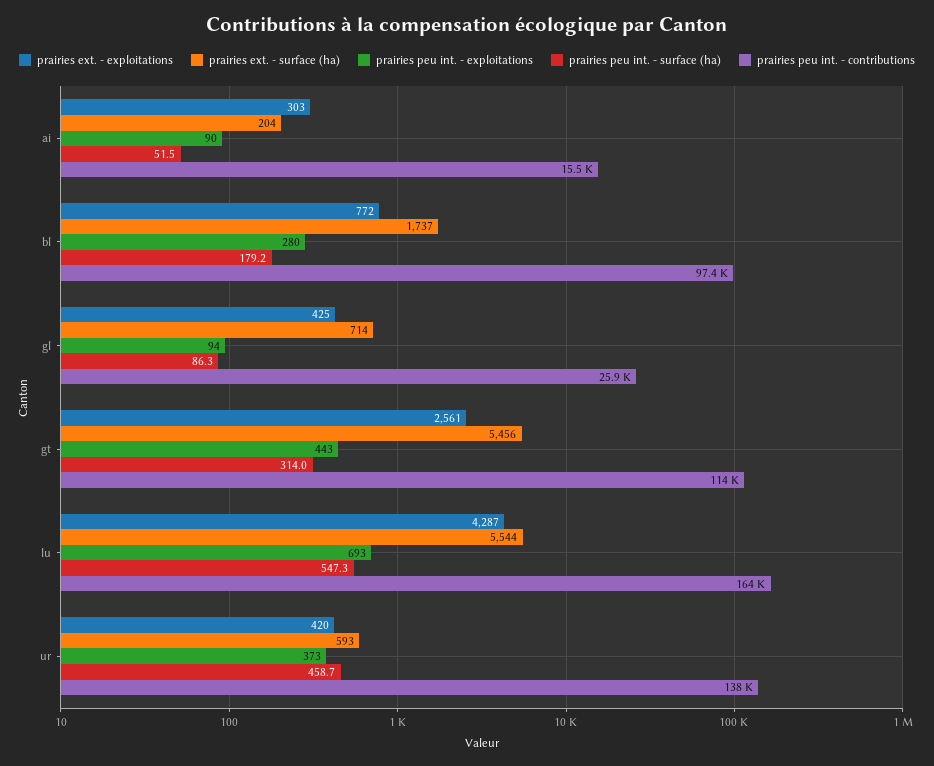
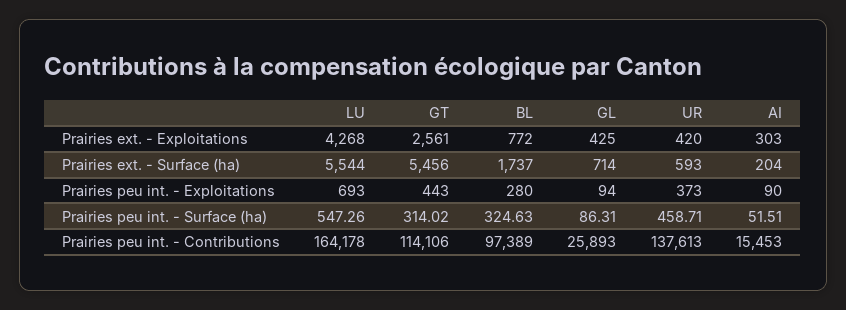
  {
    "prairies ext. - exploitations": {
      "ai": 303,
      "bl": 772,
      "gl": 425,
      "gt": 2561,
-     "lu": 4287,
+     "lu": 4268,
      "ur": 420
    },
    "prairies ext. - surface (ha)": {
      "ai": 204,
      "bl": 1737,
      "gl": 714,
      "gt": 5456,
      "lu": 5544,
      "ur": 593
    },
    "prairies peu int. - exploitations": {
      "ai": 90,
      "bl": 280,
      "gl": 94,
      "gt": 443,
      "lu": 693,
      "ur": 373
    },
    "prairies peu int. - surface (ha)": {
      "ai": 51.51,
-     "bl": 179.2,
+     "bl": 324.63,
      "gl": 86.31,
      "gt": 314.02,
      "lu": 547.26,
      "ur": 458.71
    },
    "prairies peu int. - contributions": {
      "ai": 15453,
      "bl": 97389,
      "gl": 25893,
      "gt": 114106,
      "lu": 164178,
      "ur": 137613
    }
  }

